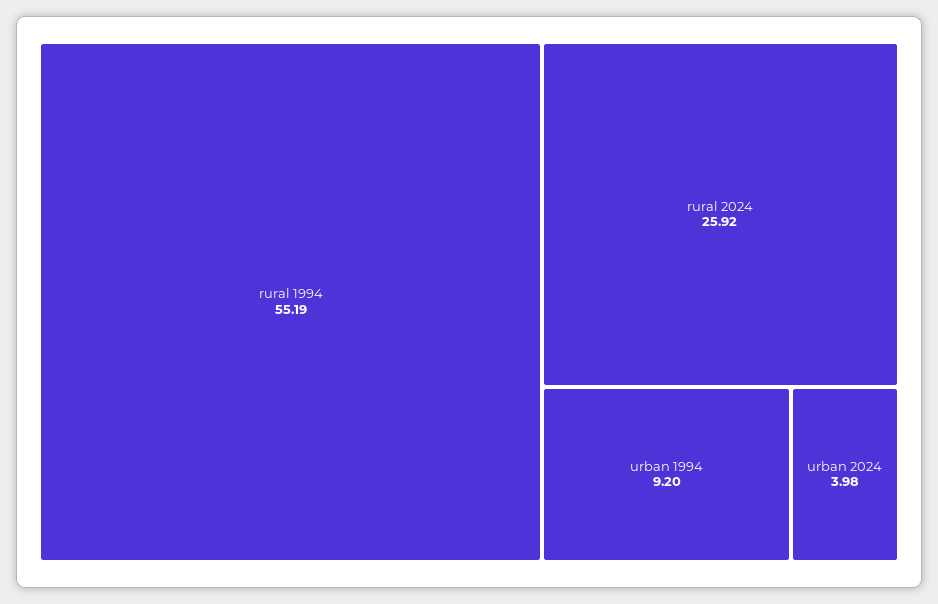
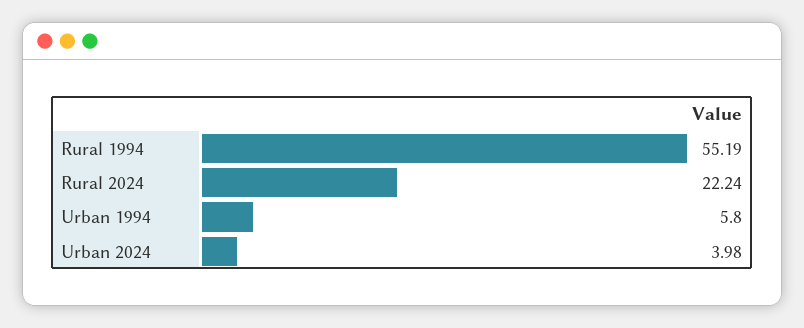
  {
    "rural 1994": 55.19,
-   "rural 2024": 25.92,
+   "rural 2024": 22.24,
-   "urban 1994": 9.2,
+   "urban 1994": 5.8,
    "urban 2024": 3.98
  }

